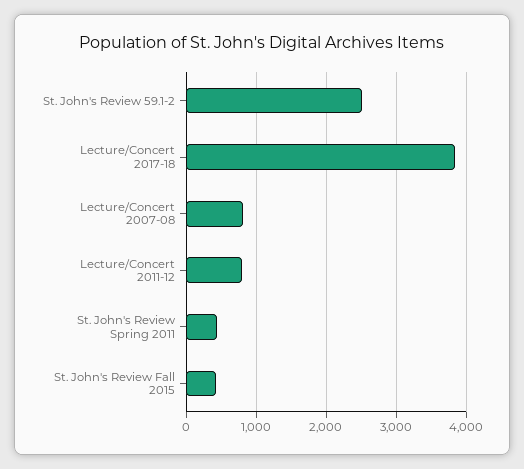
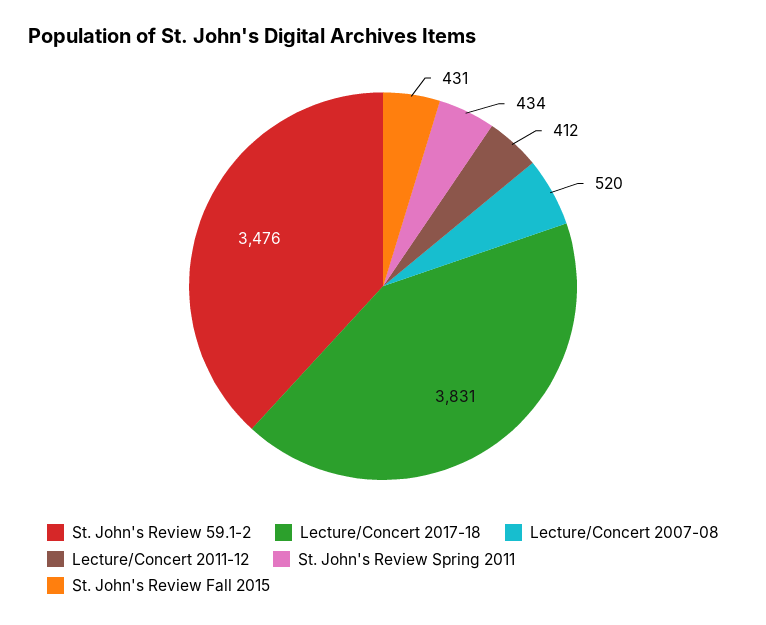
  {
-   "St. John's Review 59.1-2": 2500,
+   "St. John's Review 59.1-2": 3476,
    "Lecture/Concert 2017-18": 3831,
-   "Lecture/Concert 2007-08": 800,
+   "Lecture/Concert 2007-08": 520,
-   "Lecture/Concert 2011-12": 800,
+   "Lecture/Concert 2011-12": 412,
    "St. John's Review Spring 2011": 434,
    "St. John's Review Fall 2015": 431
  }

